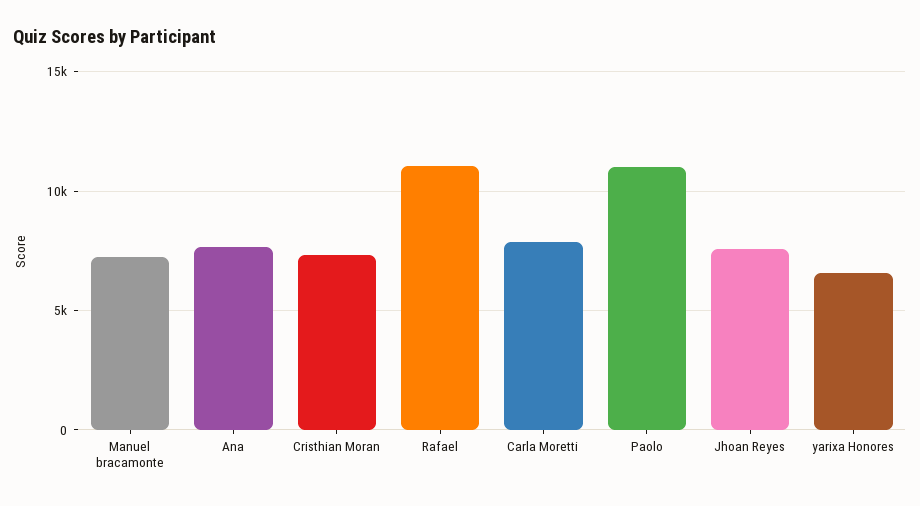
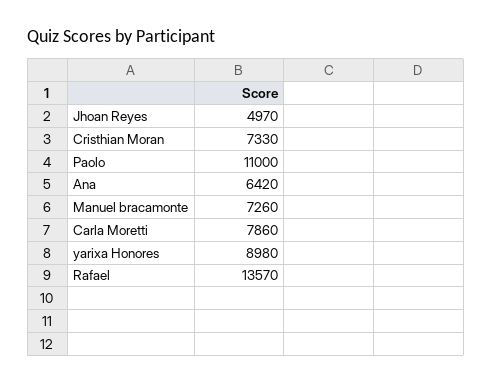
  {
    "Manuel bracamonte": 7260,
-   "Ana": 7500,
+   "Ana": 6420,
    "Cristhian Moran": 7330,
-   "Rafael": 11000,
+   "Rafael": 13570,
    "Carla Moretti": 7860,
    "Paolo": 11000,
-   "Jhoan Reyes": 7500,
+   "Jhoan Reyes": 4970,
-   "yarixa Honores": 6500
+   "yarixa Honores": 8980
  }

